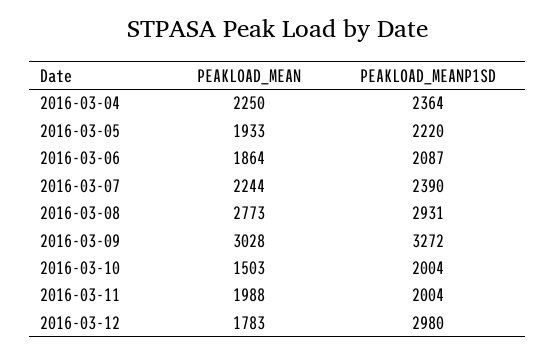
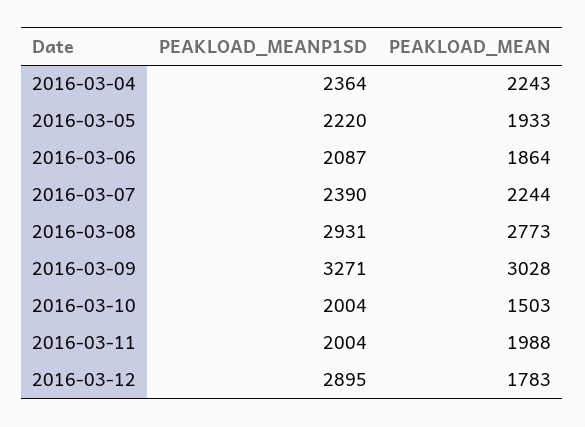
  {
    "PEAKLOAD_MEAN": {
-     "2016-03-04": 2250,
+     "2016-03-04": 2243,
      "2016-03-05": 1933,
      "2016-03-06": 1864,
      "2016-03-07": 2244,
      "2016-03-08": 2773,
      "2016-03-09": 3028,
      "2016-03-10": 1503,
      "2016-03-11": 1988,
      "2016-03-12": 1783
    },
    "PEAKLOAD_MEANP1SD": {
      "2016-03-04": 2364,
      "2016-03-05": 2220,
      "2016-03-06": 2087,
      "2016-03-07": 2390,
      "2016-03-08": 2931,
-     "2016-03-09": 3272,
+     "2016-03-09": 3271,
      "2016-03-10": 2004,
      "2016-03-11": 2004,
-     "2016-03-12": 2980
+     "2016-03-12": 2895
    }
  }

